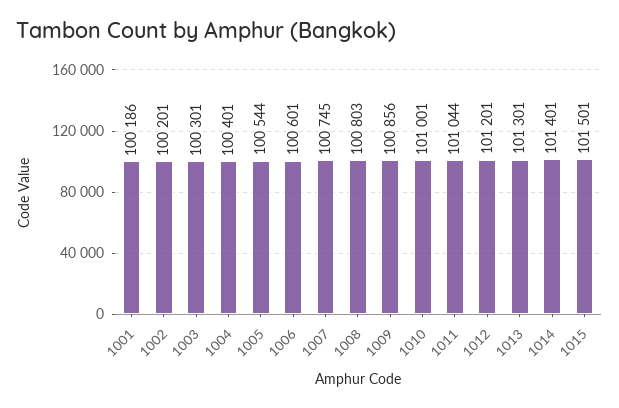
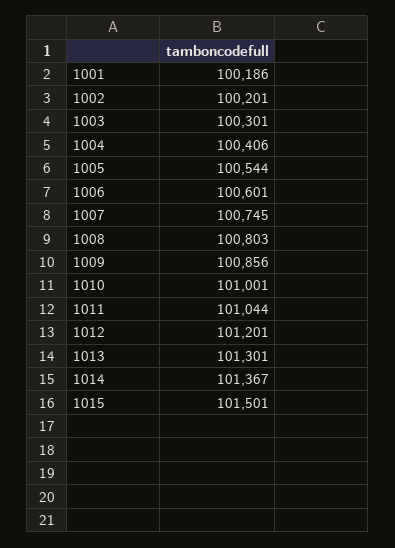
  {
    "1001": 100186,
    "1002": 100201,
    "1003": 100301,
-   "1004": 100401,
+   "1004": 100406,
    "1005": 100544,
    "1006": 100601,
    "1007": 100745,
    "1008": 100803,
    "1009": 100856,
    "1010": 101001,
    "1011": 101044,
    "1012": 101201,
    "1013": 101301,
-   "1014": 101401,
+   "1014": 101367,
    "1015": 101501
  }

